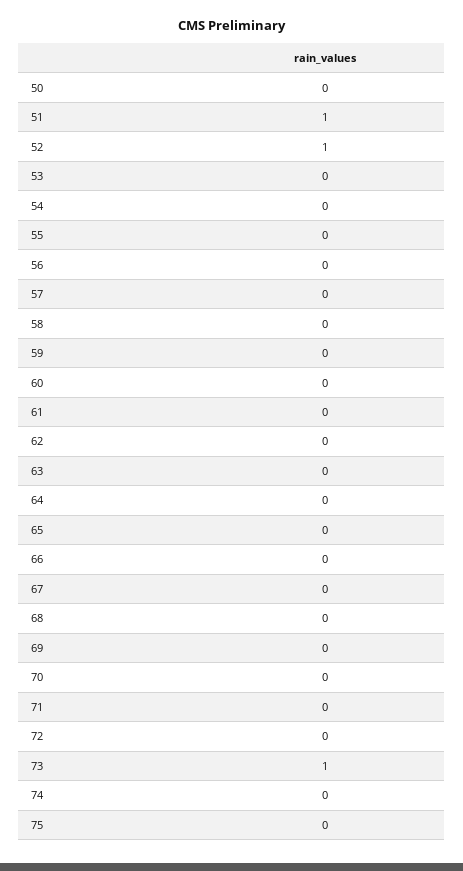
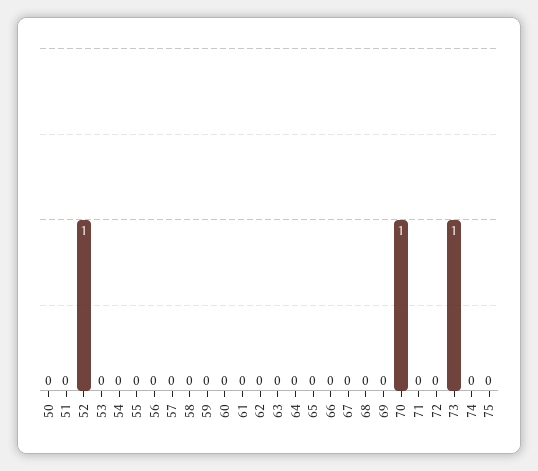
  {
    "50": 0,
-   "51": 1,
+   "51": 0,
    "52": 1,
    "53": 0,
    "54": 0,
    "55": 0,
    "56": 0,
    "57": 0,
    "58": 0,
    "59": 0,
    "60": 0,
    "61": 0,
    "62": 0,
    "63": 0,
    "64": 0,
    "65": 0,
    "66": 0,
    "67": 0,
    "68": 0,
    "69": 0,
-   "70": 0,
+   "70": 1,
    "71": 0,
    "72": 0,
    "73": 1,
    "74": 0,
    "75": 0
  }

